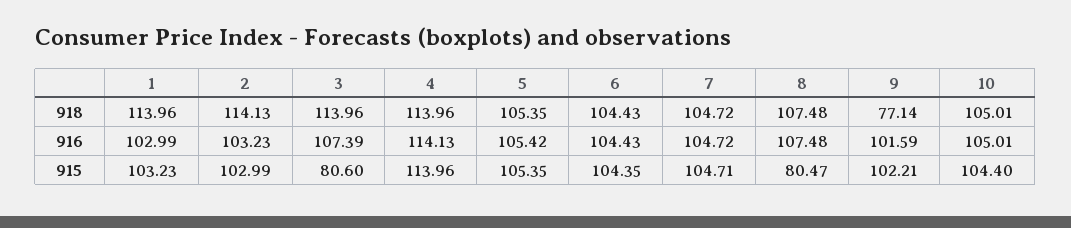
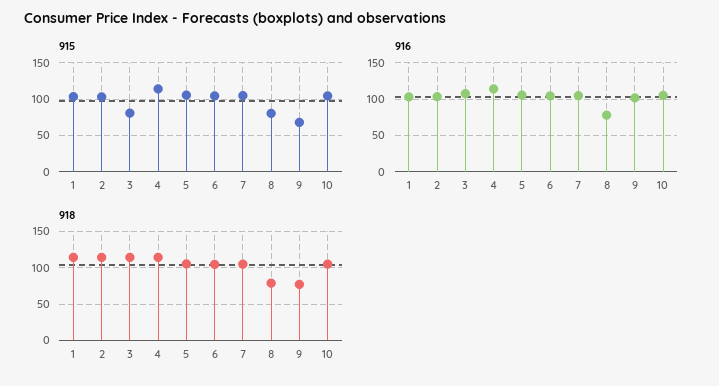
  {
    "918": {
      "1": 113.96,
      "2": 114.13,
      "3": 113.96,
      "4": 113.96,
      "5": 105.35,
      "6": 104.43,
      "7": 104.72,
-     "8": 107.48,
+     "8": 80,
      "9": 77.14,
      "10": 105.01
    },
    "916": {
      "1": 102.99,
      "2": 103.23,
      "3": 107.39,
      "4": 114.13,
      "5": 105.42,
      "6": 104.43,
      "7": 104.72,
-     "8": 107.48,
+     "8": 80,
      "9": 101.59,
      "10": 105.01
    },
    "915": {
      "1": 103.23,
      "2": 102.99,
      "3": 80.6,
      "4": 113.96,
      "5": 105.35,
      "6": 104.35,
      "7": 104.71,
      "8": 80.47,
-     "9": 102.21,
+     "9": 70,
      "10": 104.4
    }
  }

